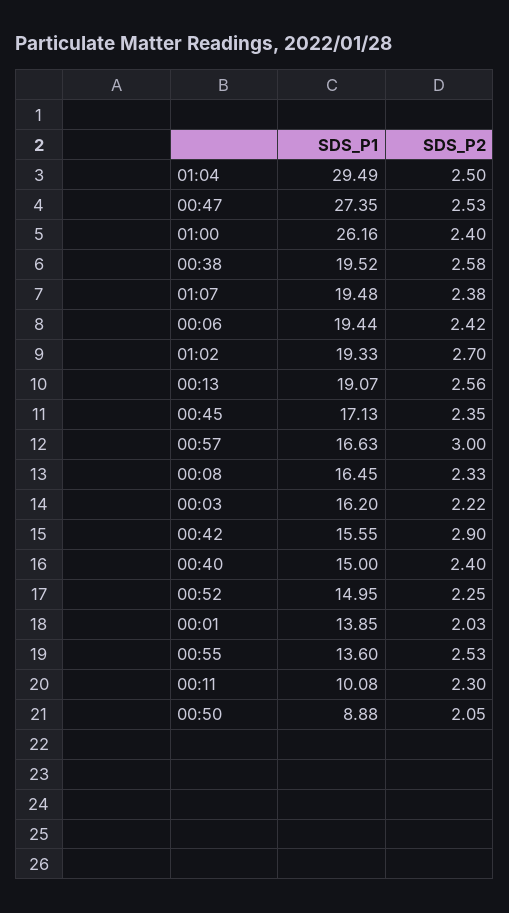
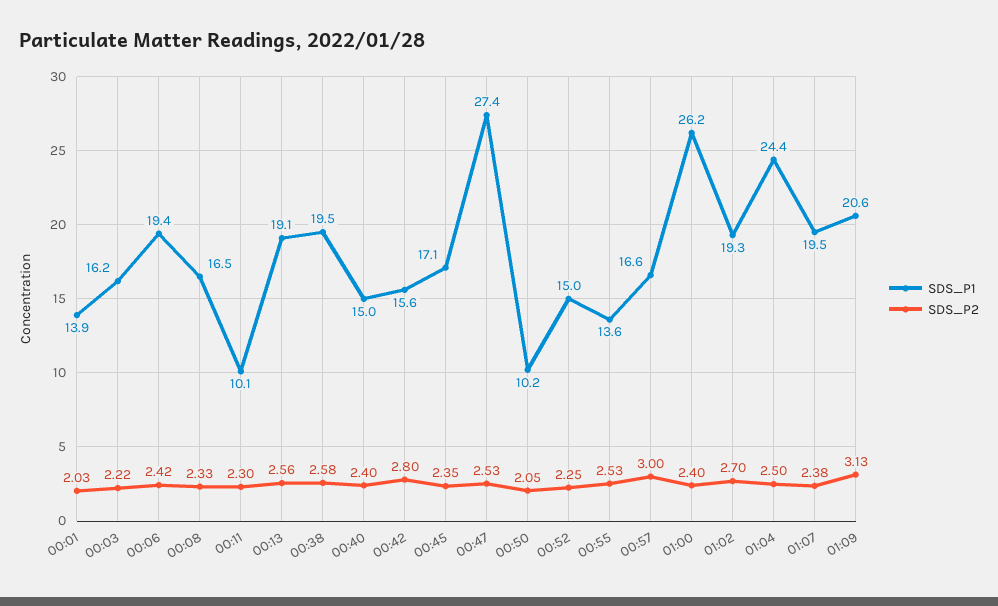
  {
    "SDS_P1": {
-     "01:04": 29.49,
+     "01:04": 24.4,
      "00:47": 27.35,
      "01:00": 26.16,
      "00:38": 19.52,
      "01:07": 19.48,
      "00:06": 19.44,
      "01:02": 19.33,
      "00:13": 19.07,
      "00:45": 17.13,
      "00:57": 16.63,
      "00:08": 16.45,
      "00:03": 16.2,
      "00:42": 15.55,
      "00:40": 15,
      "00:52": 14.95,
      "00:01": 13.85,
      "00:55": 13.6,
      "00:11": 10.08,
-     "00:50": 8.88
+     "00:50": 10.2,
+     "01:09": 20.6
    },
    "SDS_P2": {
      "01:04": 2.5,
      "00:47": 2.53,
      "01:00": 2.4,
      "00:38": 2.58,
      "01:07": 2.38,
      "00:06": 2.42,
      "01:02": 2.7,
      "00:13": 2.56,
      "00:45": 2.35,
      "00:57": 3,
      "00:08": 2.33,
      "00:03": 2.22,
-     "00:42": 2.9,
+     "00:42": 2.8,
      "00:40": 2.4,
      "00:52": 2.25,
      "00:01": 2.03,
      "00:55": 2.53,
      "00:11": 2.3,
-     "00:50": 2.05
+     "00:50": 2.05,
+     "01:09": 3.13
    }
  }

